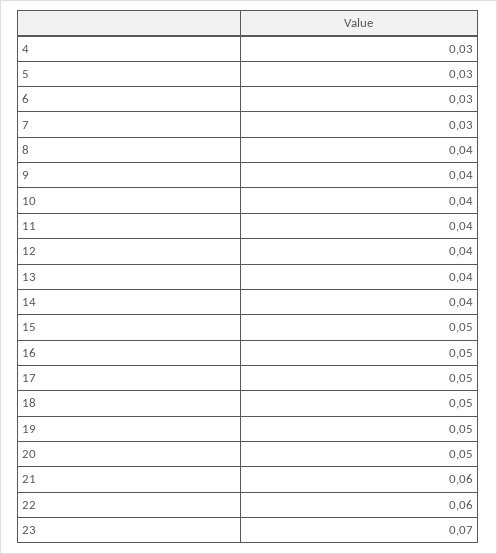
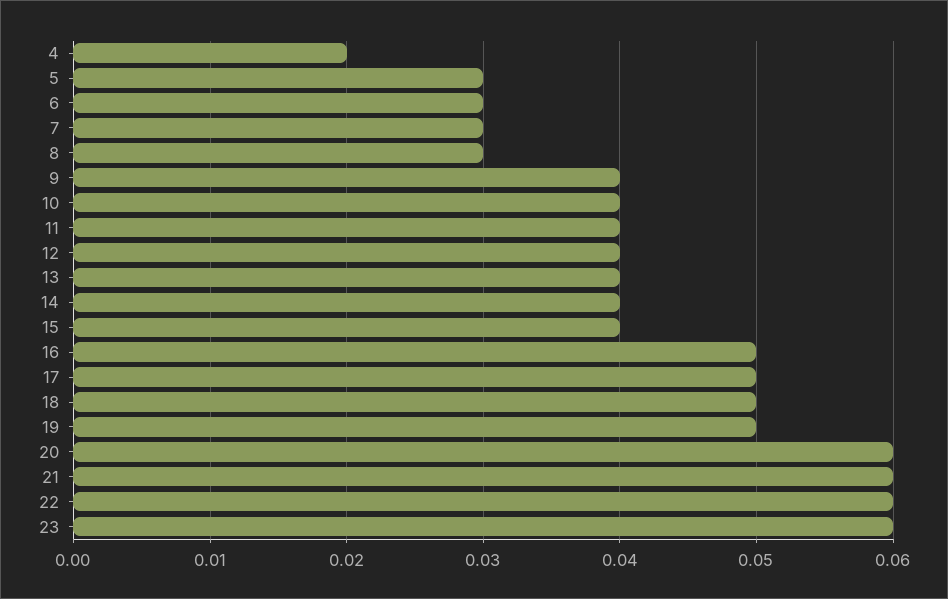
  {
-   "4": 0.03,
+   "4": 0.02,
    "5": 0.03,
    "6": 0.03,
    "7": 0.03,
-   "8": 0.04,
+   "8": 0.03,
    "9": 0.04,
    "10": 0.04,
    "11": 0.04,
    "12": 0.04,
    "13": 0.04,
    "14": 0.04,
-   "15": 0.05,
+   "15": 0.04,
    "16": 0.05,
    "17": 0.05,
    "18": 0.05,
    "19": 0.05,
-   "20": 0.05,
+   "20": 0.06,
    "21": 0.06,
    "22": 0.06,
-   "23": 0.07
+   "23": 0.06
  }

